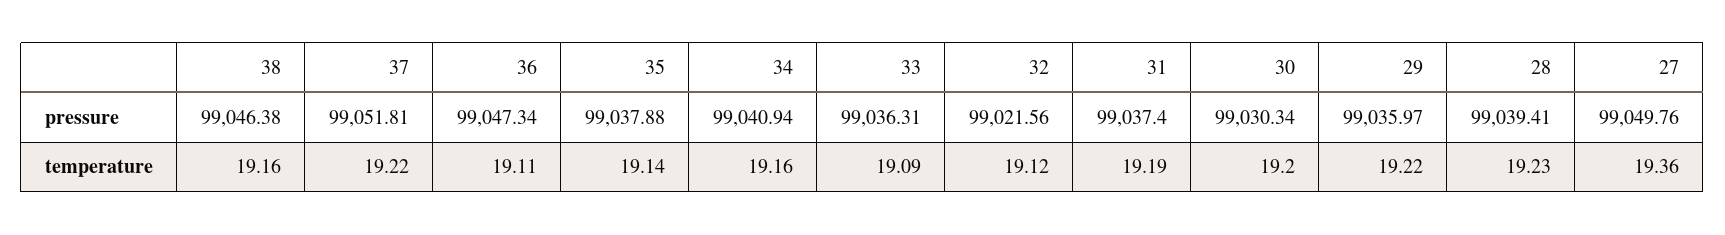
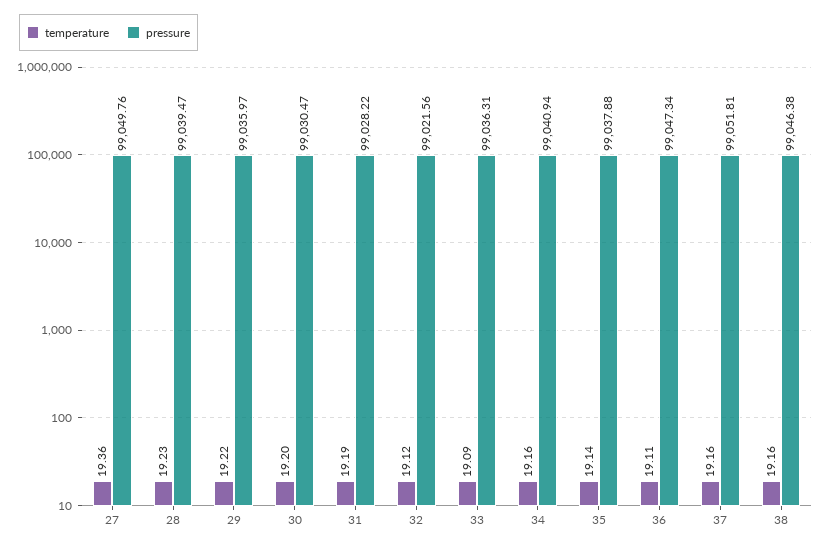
  {
    "pressure": {
      "38": 99046.38,
      "37": 99051.81,
      "36": 99047.34,
      "35": 99037.88,
      "34": 99040.94,
      "33": 99036.31,
      "32": 99021.56,
-     "31": 99037.4,
+     "31": 99028.22,
-     "30": 99030.34,
+     "30": 99030.47,
      "29": 99035.97,
-     "28": 99039.41,
+     "28": 99039.47,
      "27": 99049.76
    },
    "temperature": {
      "38": 19.16,
-     "37": 19.22,
+     "37": 19.16,
      "36": 19.11,
      "35": 19.14,
      "34": 19.16,
      "33": 19.09,
      "32": 19.12,
      "31": 19.19,
      "30": 19.2,
      "29": 19.22,
      "28": 19.23,
      "27": 19.36
    }
  }

